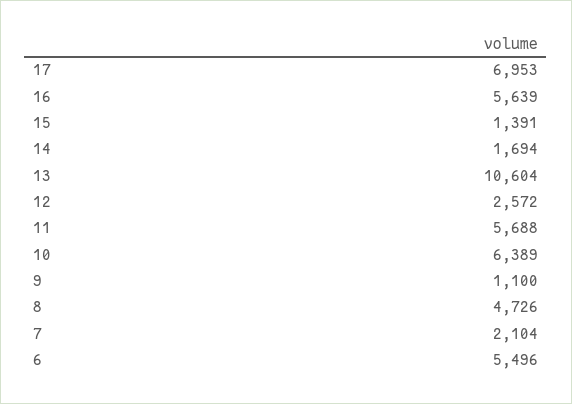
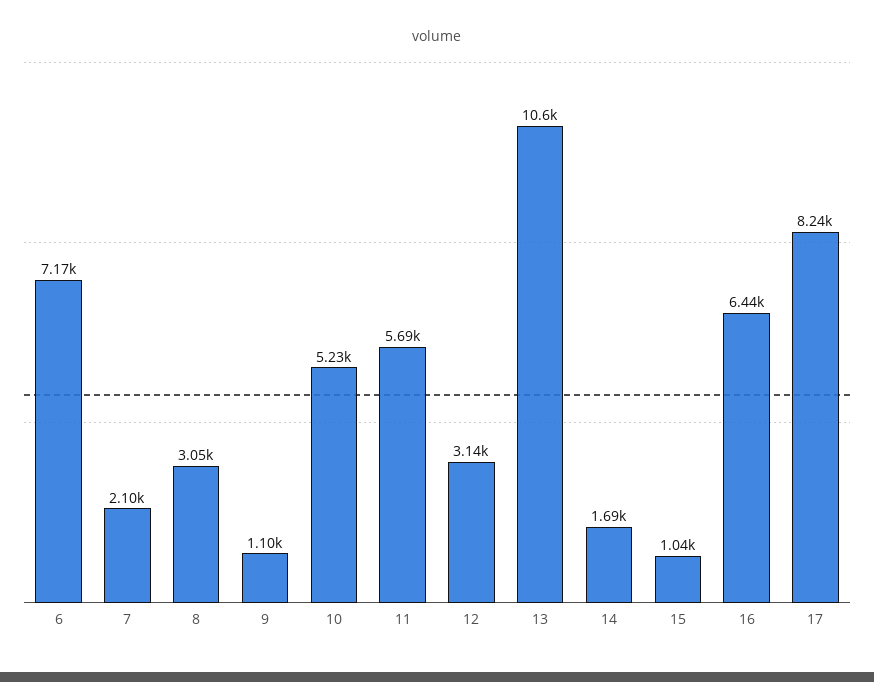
  {
-   "17": 6953,
+   "17": 8240,
-   "16": 5639,
+   "16": 6440,
-   "15": 1391,
+   "15": 1040,
    "14": 1694,
    "13": 10604,
-   "12": 2572,
+   "12": 3140,
    "11": 5688,
-   "10": 6389,
+   "10": 5230,
    "9": 1100,
-   "8": 4726,
+   "8": 3050,
    "7": 2104,
-   "6": 5496
+   "6": 7170
  }

